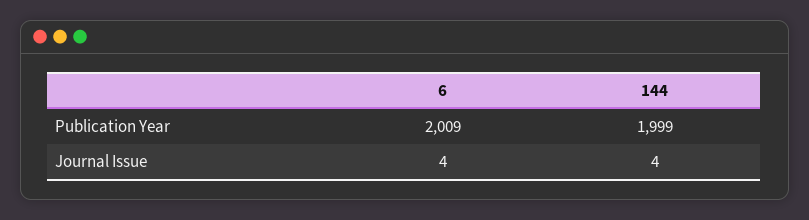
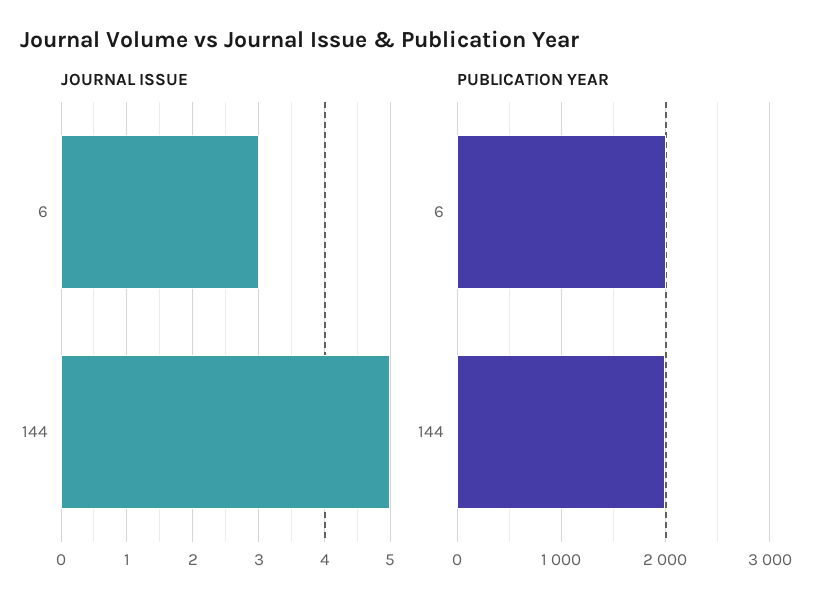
  {
    "Publication Year": {
      "6": 2009,
      "144": 1999
    },
    "Journal Issue": {
-     "6": 4,
+     "6": 3,
-     "144": 4
+     "144": 5
    }
  }

